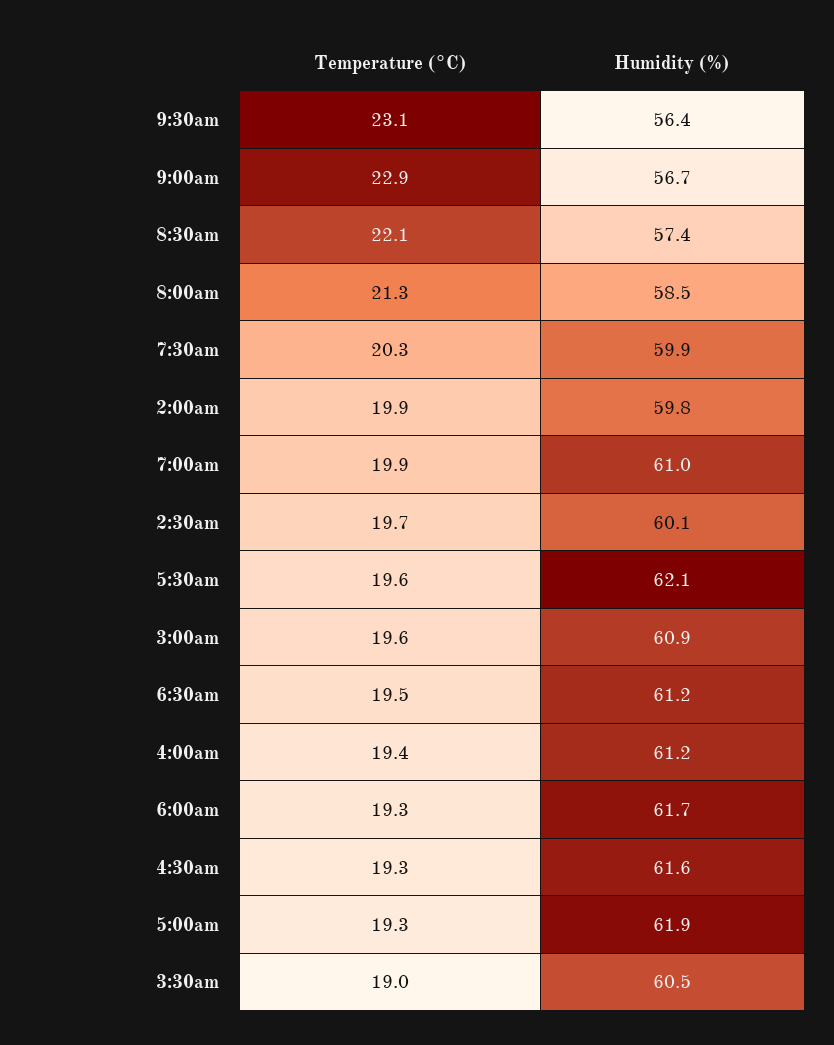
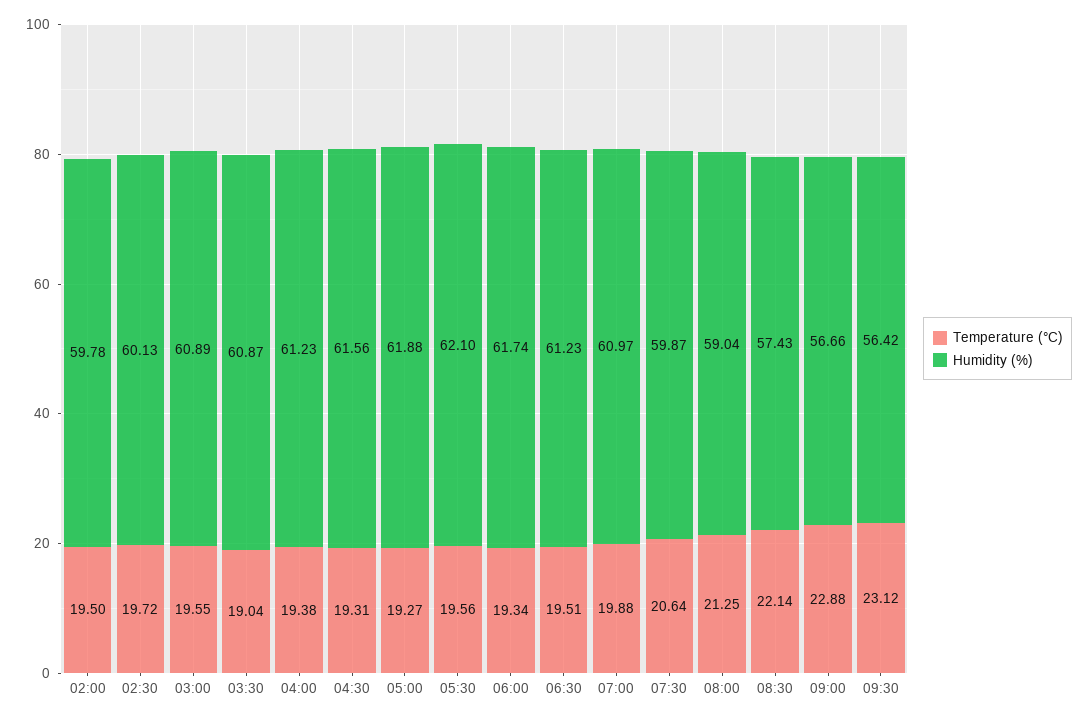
  {
    "Temperature (°C)": {
      "9:30am": 23.12,
      "9:00am": 22.88,
      "8:30am": 22.14,
      "8:00am": 21.25,
-     "7:30am": 20.3,
+     "7:30am": 20.64,
-     "2:00am": 19.9,
+     "2:00am": 19.5,
      "7:00am": 19.88,
      "2:30am": 19.72,
      "5:30am": 19.56,
      "3:00am": 19.55,
      "6:30am": 19.51,
      "4:00am": 19.38,
      "6:00am": 19.34,
      "4:30am": 19.31,
      "5:00am": 19.27,
      "3:30am": 19.04
    },
    "Humidity (%)": {
      "9:30am": 56.42,
      "9:00am": 56.66,
      "8:30am": 57.43,
-     "8:00am": 58.5,
+     "8:00am": 59.04,
      "7:30am": 59.87,
      "2:00am": 59.78,
      "7:00am": 60.97,
      "2:30am": 60.13,
      "5:30am": 62.1,
      "3:00am": 60.89,
      "6:30am": 61.23,
      "4:00am": 61.23,
      "6:00am": 61.74,
      "4:30am": 61.56,
      "5:00am": 61.88,
-     "3:30am": 60.5
+     "3:30am": 60.87
    }
  }

